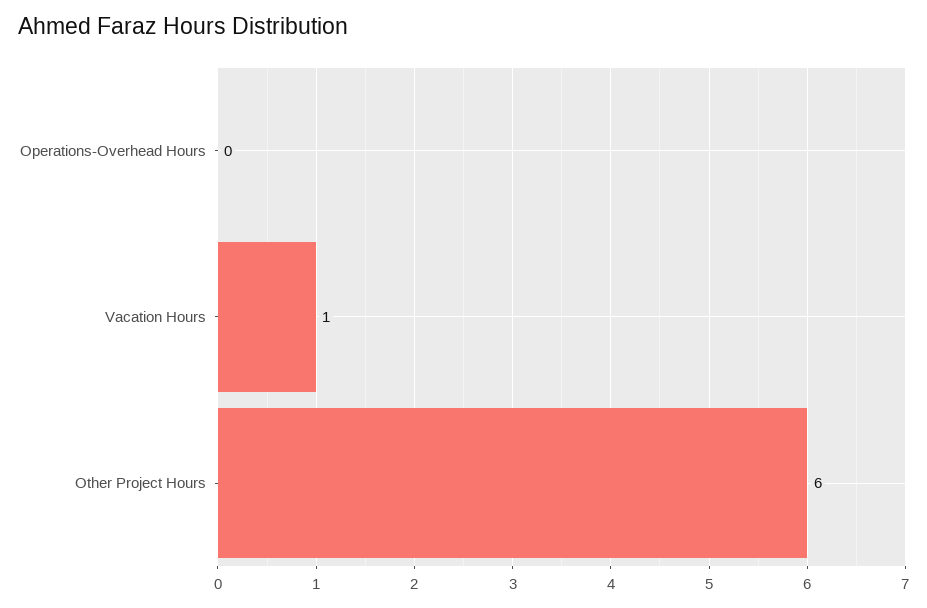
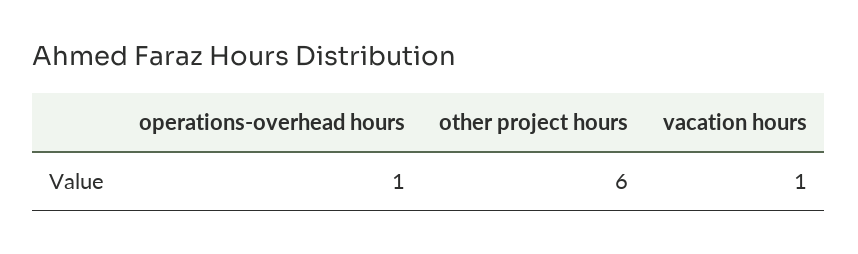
  {
-   "Operations-Overhead Hours": 0,
+   "Operations-Overhead Hours": 1,
    "Vacation Hours": 1,
    "Other Project Hours": 6
  }

